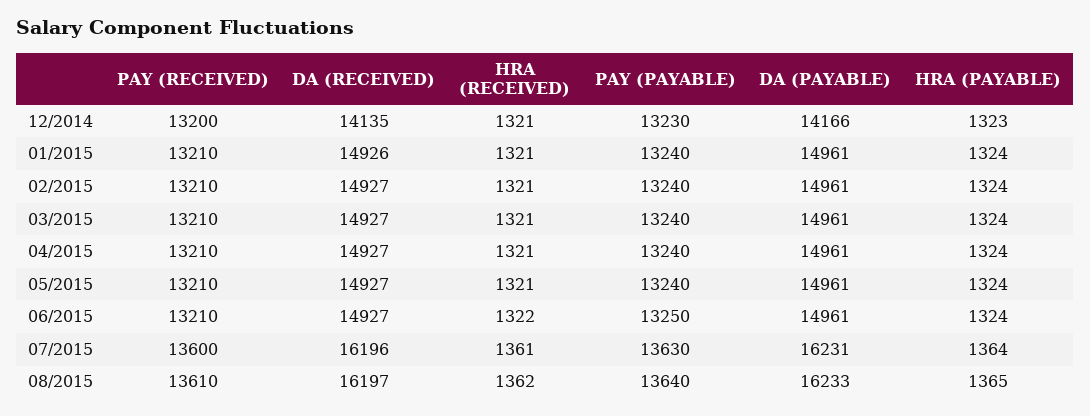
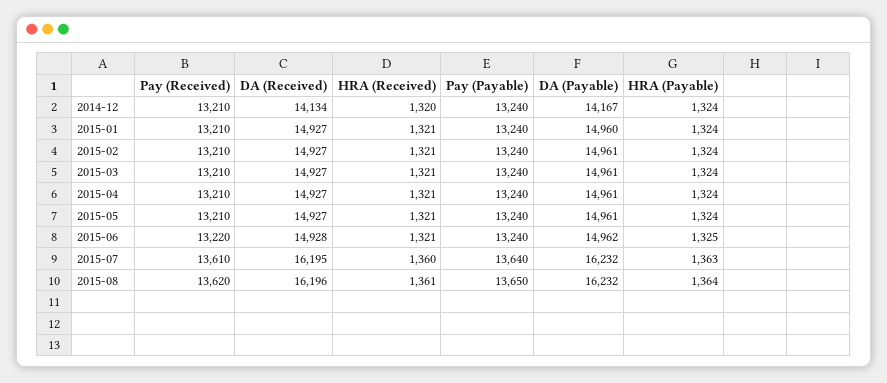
  {
    "PAY (RECEIVED)": {
-     "12/2014": 13200,
+     "12/2014": 13210,
      "01/2015": 13210,
      "02/2015": 13210,
      "03/2015": 13210,
      "04/2015": 13210,
      "05/2015": 13210,
-     "06/2015": 13210,
+     "06/2015": 13220,
-     "07/2015": 13600,
+     "07/2015": 13610,
-     "08/2015": 13610
+     "08/2015": 13620
    },
    "DA (RECEIVED)": {
-     "12/2014": 14135,
+     "12/2014": 14134,
-     "01/2015": 14926,
+     "01/2015": 14927,
      "02/2015": 14927,
      "03/2015": 14927,
      "04/2015": 14927,
      "05/2015": 14927,
-     "06/2015": 14927,
+     "06/2015": 14928,
-     "07/2015": 16196,
+     "07/2015": 16195,
-     "08/2015": 16197
+     "08/2015": 16196
    },
    "HRA (RECEIVED)": {
-     "12/2014": 1321,
+     "12/2014": 1320,
      "01/2015": 1321,
      "02/2015": 1321,
      "03/2015": 1321,
      "04/2015": 1321,
      "05/2015": 1321,
-     "06/2015": 1322,
+     "06/2015": 1321,
-     "07/2015": 1361,
+     "07/2015": 1360,
-     "08/2015": 1362
+     "08/2015": 1361
    },
    "PAY (PAYABLE)": {
-     "12/2014": 13230,
+     "12/2014": 13240,
      "01/2015": 13240,
      "02/2015": 13240,
      "03/2015": 13240,
      "04/2015": 13240,
      "05/2015": 13240,
-     "06/2015": 13250,
+     "06/2015": 13240,
-     "07/2015": 13630,
+     "07/2015": 13640,
-     "08/2015": 13640
+     "08/2015": 13650
    },
    "DA (PAYABLE)": {
-     "12/2014": 14166,
+     "12/2014": 14167,
-     "01/2015": 14961,
+     "01/2015": 14960,
      "02/2015": 14961,
      "03/2015": 14961,
      "04/2015": 14961,
      "05/2015": 14961,
-     "06/2015": 14961,
+     "06/2015": 14962,
-     "07/2015": 16231,
+     "07/2015": 16232,
-     "08/2015": 16233
+     "08/2015": 16232
    },
    "HRA (PAYABLE)": {
-     "12/2014": 1323,
+     "12/2014": 1324,
      "01/2015": 1324,
      "02/2015": 1324,
      "03/2015": 1324,
      "04/2015": 1324,
      "05/2015": 1324,
-     "06/2015": 1324,
+     "06/2015": 1325,
-     "07/2015": 1364,
+     "07/2015": 1363,
-     "08/2015": 1365
+     "08/2015": 1364
    }
  }

